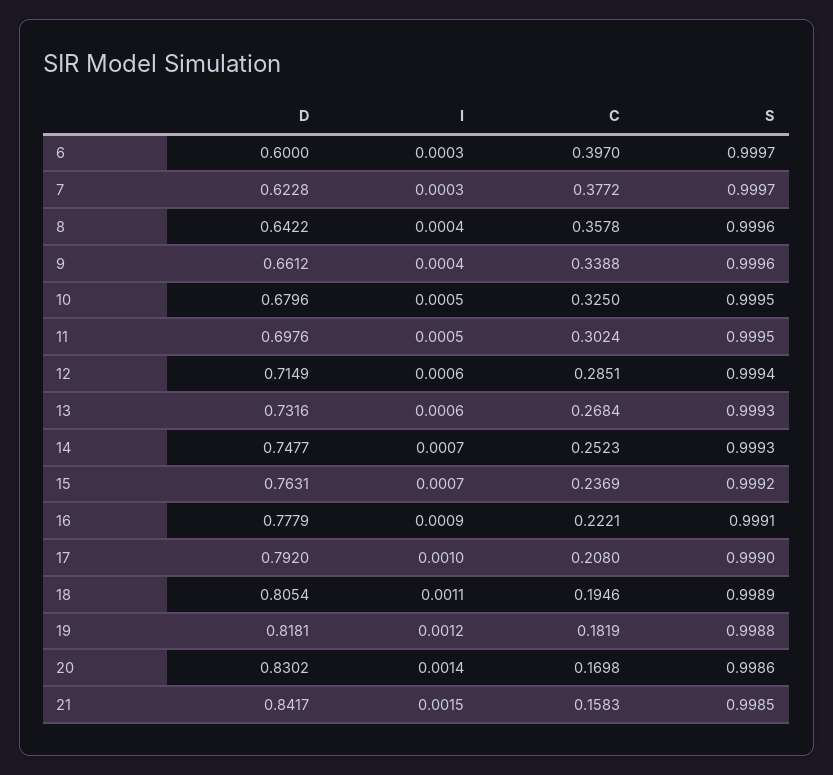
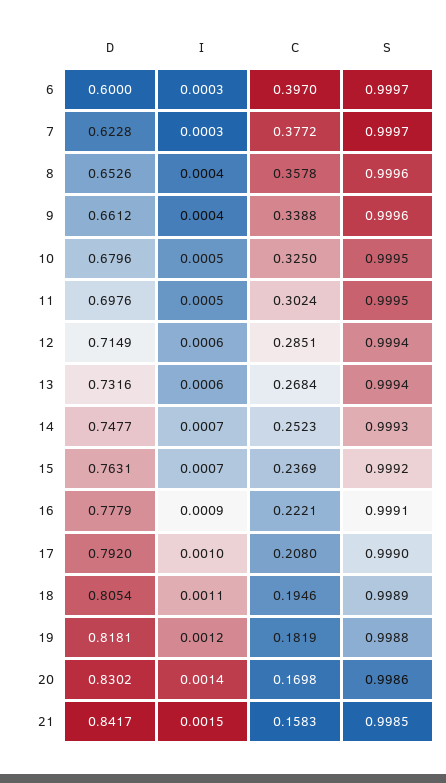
  {
    "D": {
      "6": 0.6,
      "7": 0.6228,
-     "8": 0.6422,
+     "8": 0.6526,
      "9": 0.6612,
      "10": 0.6796,
      "11": 0.6976,
      "12": 0.7149,
      "13": 0.7316,
      "14": 0.7477,
      "15": 0.7631,
      "16": 0.7779,
      "17": 0.792,
      "18": 0.8054,
      "19": 0.8181,
      "20": 0.8302,
      "21": 0.8417
    },
    "I": {
      "6": 0.0003,
      "7": 0.0003,
      "8": 0.0004,
      "9": 0.0004,
      "10": 0.0005,
      "11": 0.0005,
      "12": 0.0006,
      "13": 0.0006,
      "14": 0.0007,
      "15": 0.0007,
      "16": 0.0009,
      "17": 0.001,
      "18": 0.0011,
      "19": 0.0012,
      "20": 0.0014,
      "21": 0.0015
    },
    "C": {
      "6": 0.397,
      "7": 0.3772,
      "8": 0.3578,
      "9": 0.3388,
      "10": 0.325,
      "11": 0.3024,
      "12": 0.2851,
      "13": 0.2684,
      "14": 0.2523,
      "15": 0.2369,
      "16": 0.2221,
      "17": 0.208,
      "18": 0.1946,
      "19": 0.1819,
      "20": 0.1698,
      "21": 0.1583
    },
    "S": {
      "6": 0.9997,
      "7": 0.9997,
      "8": 0.9996,
      "9": 0.9996,
      "10": 0.9995,
      "11": 0.9995,
      "12": 0.9994,
-     "13": 0.9993,
+     "13": 0.9994,
      "14": 0.9993,
      "15": 0.9992,
      "16": 0.9991,
      "17": 0.999,
      "18": 0.9989,
      "19": 0.9988,
      "20": 0.9986,
      "21": 0.9985
    }
  }

